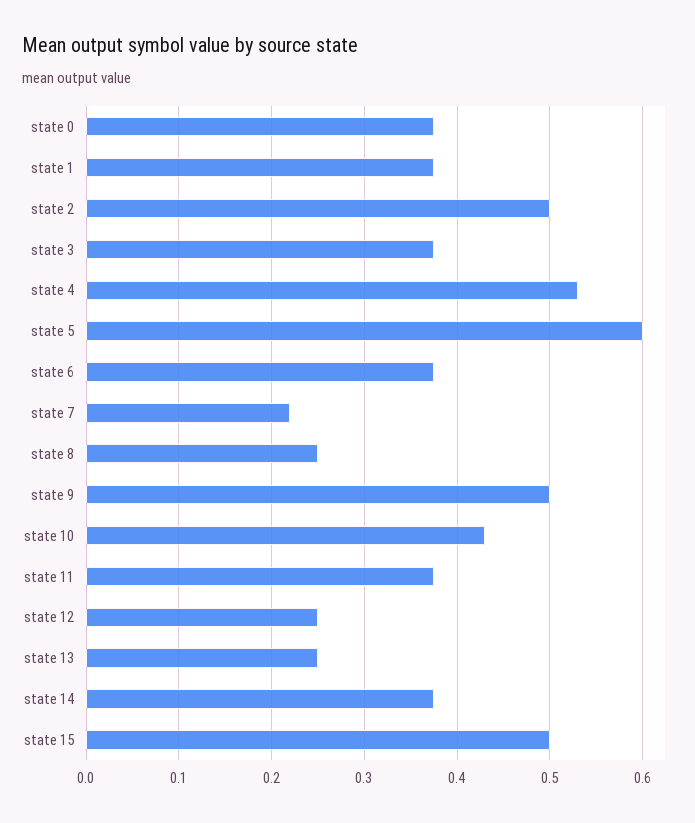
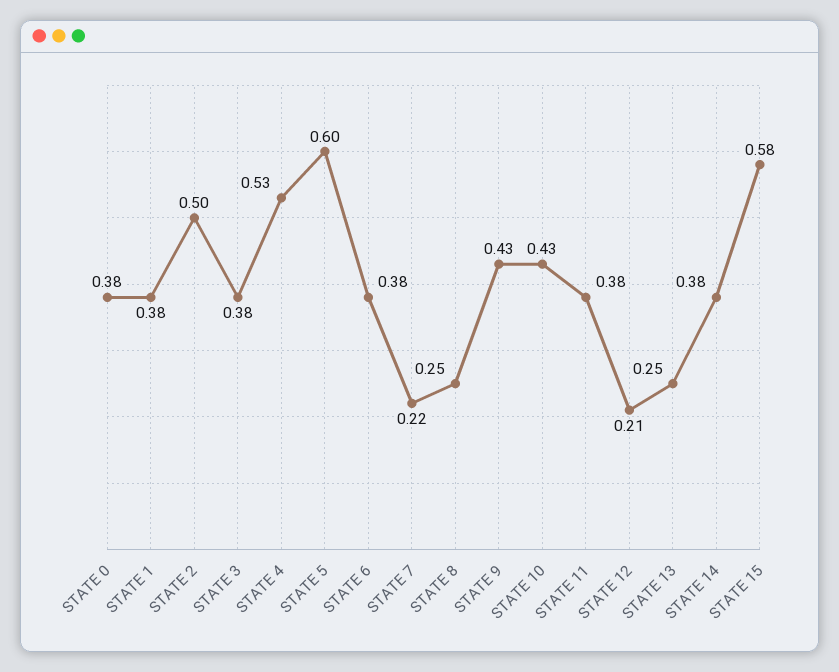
  {
    "state 0": 0.38,
    "state 1": 0.38,
    "state 2": 0.5,
    "state 3": 0.38,
    "state 4": 0.53,
    "state 5": 0.6,
    "state 6": 0.38,
    "state 7": 0.22,
    "state 8": 0.25,
-   "state 9": 0.5,
+   "state 9": 0.43,
    "state 10": 0.43,
    "state 11": 0.38,
-   "state 12": 0.25,
+   "state 12": 0.21,
    "state 13": 0.25,
    "state 14": 0.38,
-   "state 15": 0.5
+   "state 15": 0.58
  }

